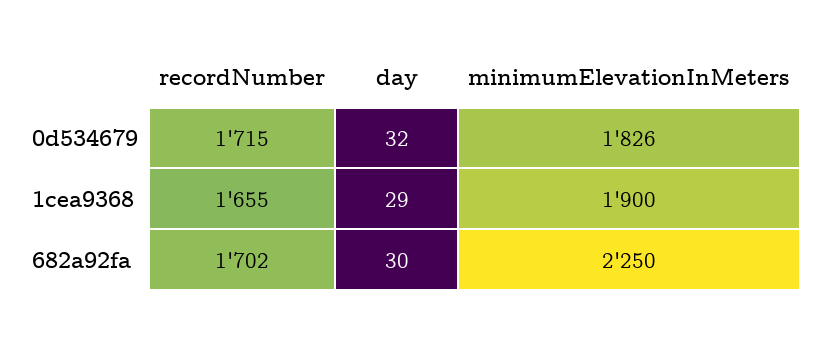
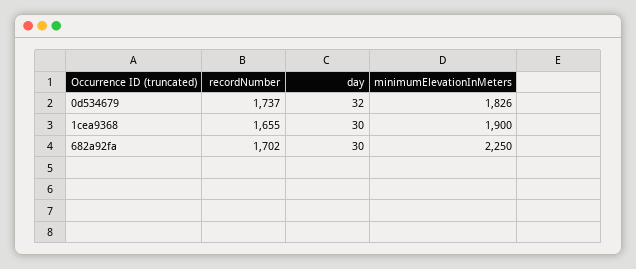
  {
    "recordNumber": {
-     "0d534679": 1715,
+     "0d534679": 1737,
      "1cea9368": 1655,
      "682a92fa": 1702
    },
    "day": {
      "0d534679": 32,
-     "1cea9368": 29,
+     "1cea9368": 30,
      "682a92fa": 30
    },
    "minimumElevationInMeters": {
      "0d534679": 1826,
      "1cea9368": 1900,
      "682a92fa": 2250
    }
  }

